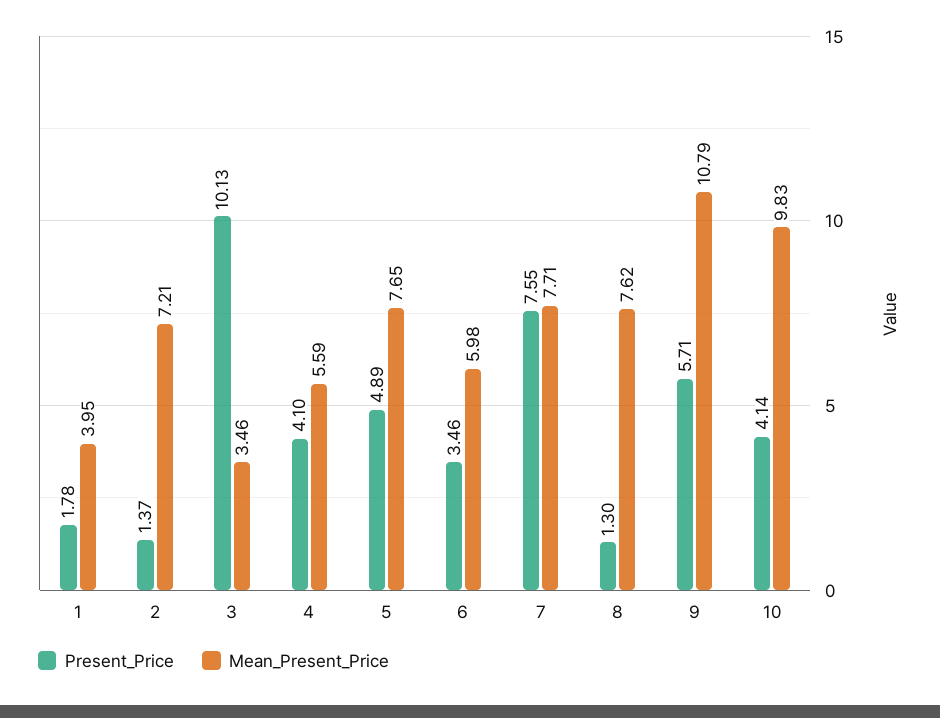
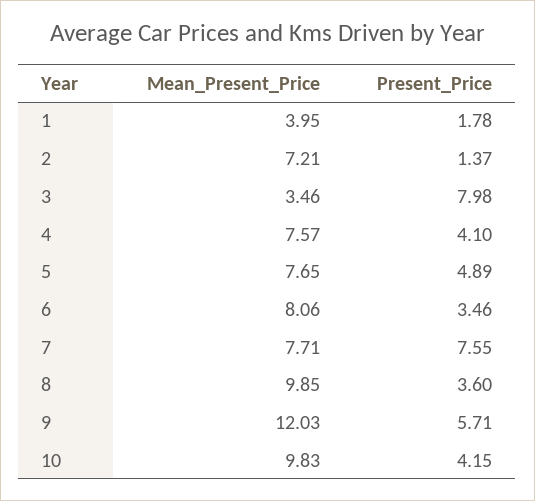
  {
    "Present_Price": {
      "1": 1.78,
      "2": 1.37,
-     "3": 10.13,
+     "3": 7.98,
      "4": 4.1,
      "5": 4.89,
      "6": 3.46,
      "7": 7.55,
-     "8": 1.3,
+     "8": 3.6,
      "9": 5.71,
-     "10": 4.14
+     "10": 4.15
    },
    "Mean_Present_Price": {
      "1": 3.95,
      "2": 7.21,
      "3": 3.46,
-     "4": 5.59,
+     "4": 7.57,
      "5": 7.65,
-     "6": 5.98,
+     "6": 8.06,
      "7": 7.71,
-     "8": 7.62,
+     "8": 9.85,
-     "9": 10.79,
+     "9": 12.03,
      "10": 9.83
    }
  }

